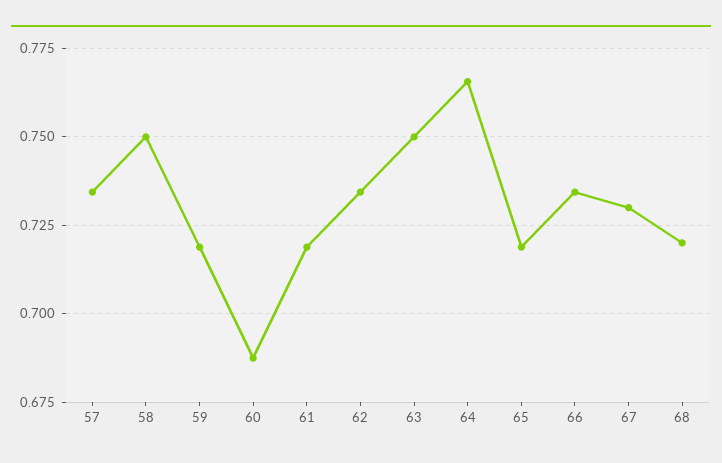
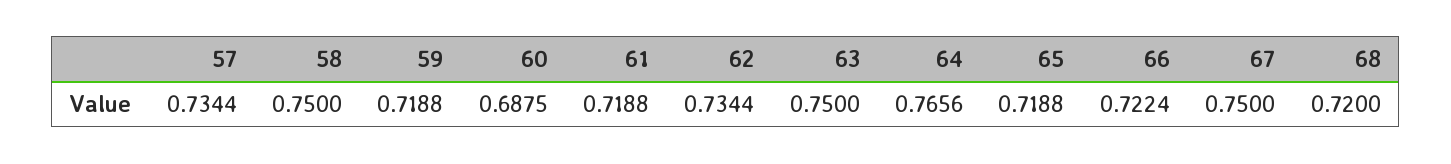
  {
    "57": 0.7344,
    "58": 0.75,
    "59": 0.7188,
    "60": 0.6875,
    "61": 0.7188,
    "62": 0.7344,
    "63": 0.75,
    "64": 0.7656,
    "65": 0.7188,
-   "66": 0.735,
+   "66": 0.7224,
-   "67": 0.73,
+   "67": 0.75,
    "68": 0.72
  }

